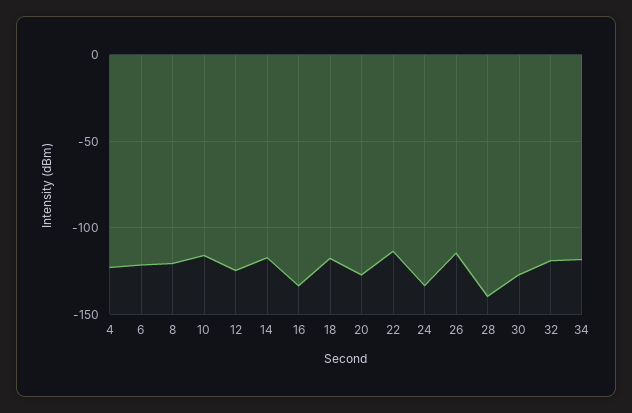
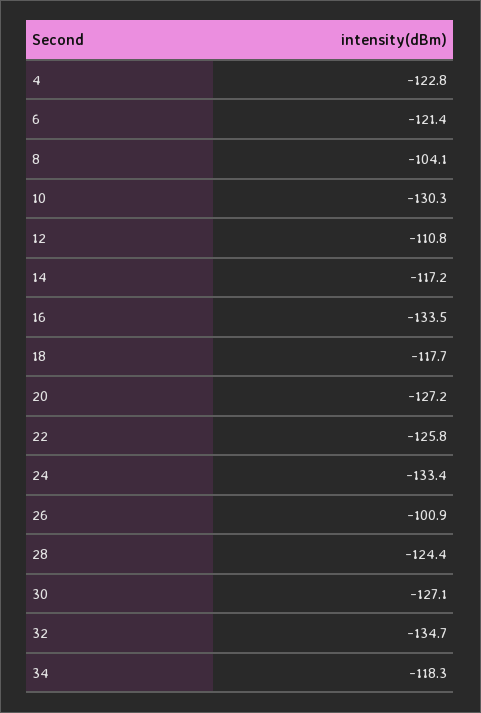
  {
    "4": -122.8,
    "6": -121.4,
-   "8": -120,
+   "8": -104.1,
-   "10": -115,
+   "10": -130.3,
-   "12": -125,
+   "12": -110.8,
    "14": -117.2,
    "16": -133.5,
    "18": -117.7,
    "20": -127.2,
-   "22": -115,
+   "22": -125.8,
    "24": -133.4,
-   "26": -115,
+   "26": -100.9,
-   "28": -140,
+   "28": -124.4,
    "30": -127.1,
-   "32": -120,
+   "32": -134.7,
    "34": -118.3
  }

